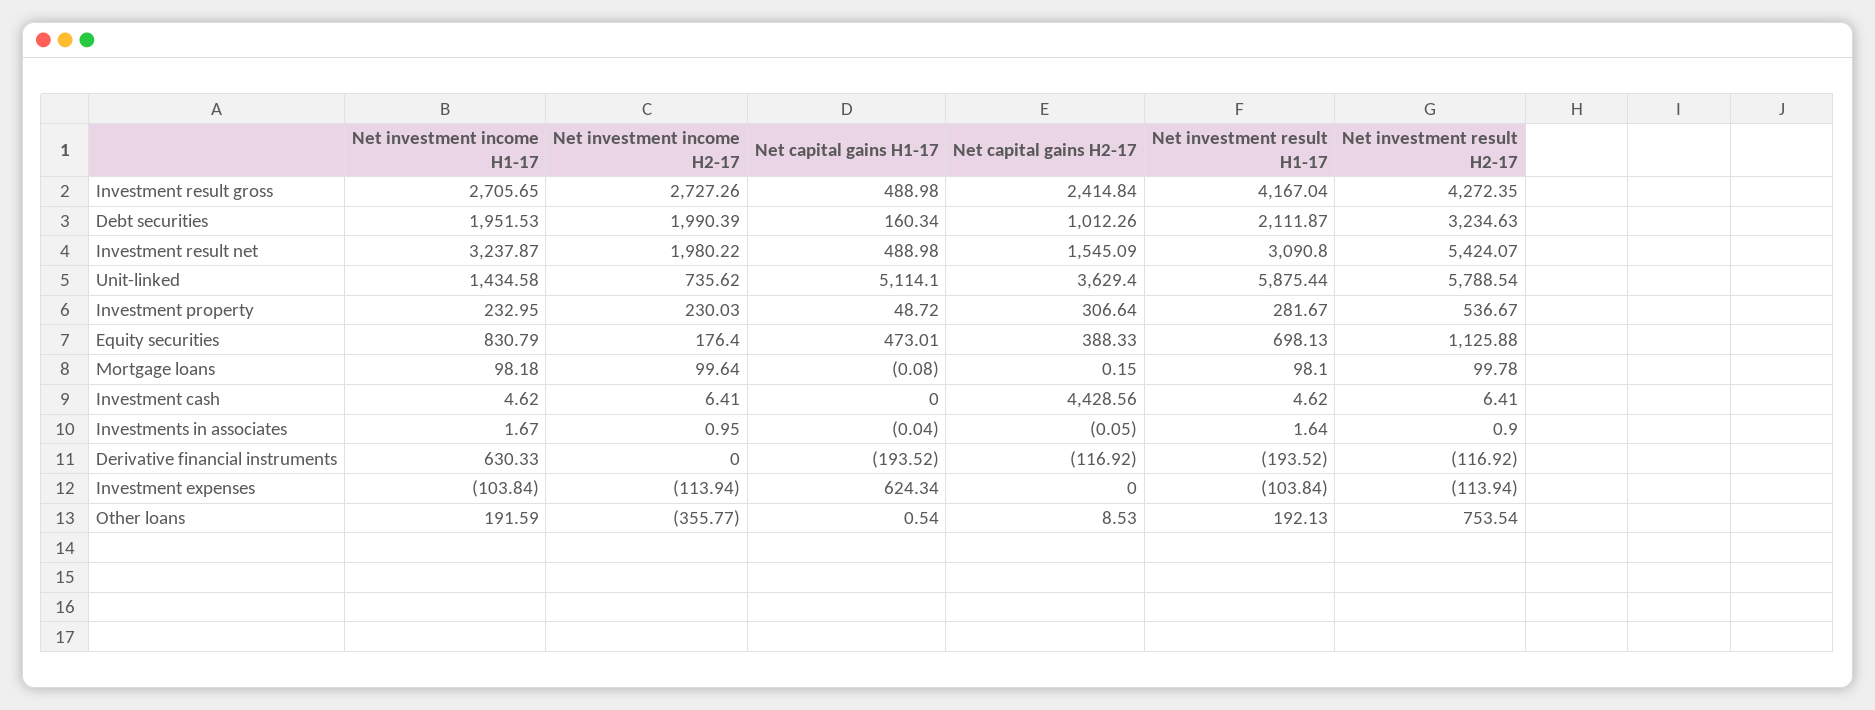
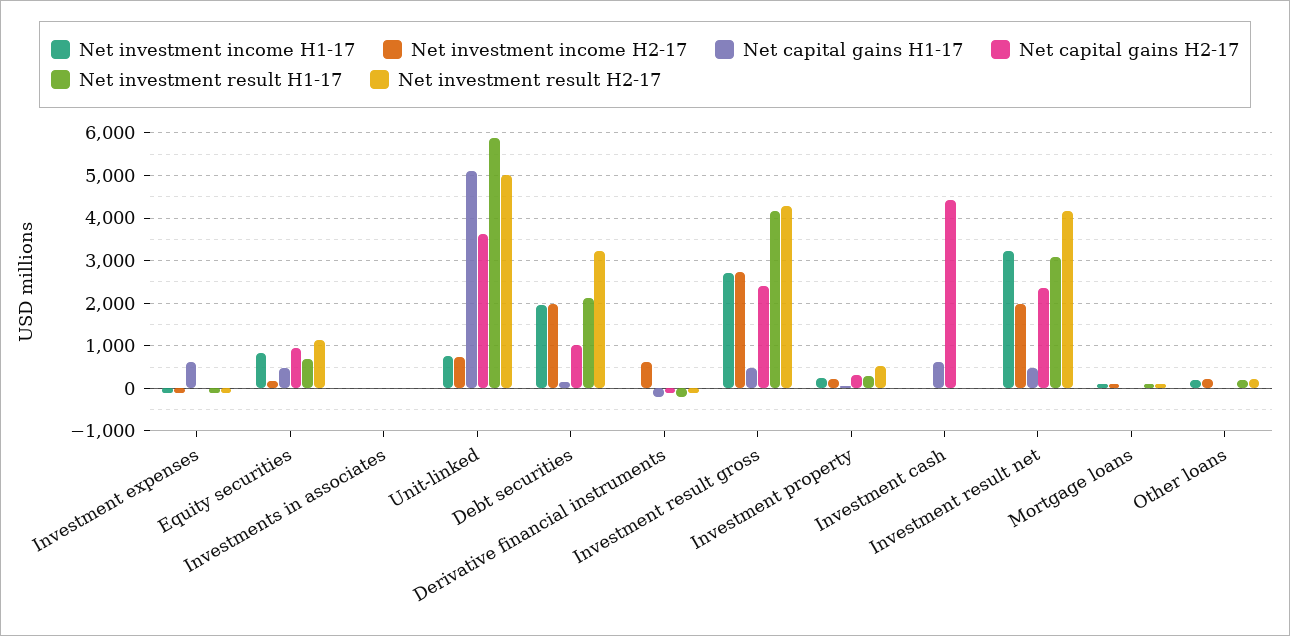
  {
    "Net investment income H1-17": {
      "Investment result gross": 2705.65,
      "Debt securities": 1951.53,
      "Investment result net": 3237.87,
-     "Unit-linked": 1434.58,
+     "Unit-linked": 800,
      "Investment property": 232.95,
      "Equity securities": 830.79,
      "Mortgage loans": 98.18,
      "Investment cash": 4.62,
      "Investments in associates": 1.67,
-     "Derivative financial instruments": 630.33,
+     "Derivative financial instruments": 0,
      "Investment expenses": -103.84,
      "Other loans": 191.59
    },
    "Net investment income H2-17": {
      "Investment result gross": 2727.26,
      "Debt securities": 1990.39,
      "Investment result net": 1980.22,
      "Unit-linked": 735.62,
      "Investment property": 230.03,
      "Equity securities": 176.4,
      "Mortgage loans": 99.64,
      "Investment cash": 6.41,
      "Investments in associates": 0.95,
-     "Derivative financial instruments": 0,
+     "Derivative financial instruments": 600,
      "Investment expenses": -113.94,
-     "Other loans": -355.77
+     "Other loans": 200
    },
    "Net capital gains H1-17": {
      "Investment result gross": 488.98,
      "Debt securities": 160.34,
      "Investment result net": 488.98,
      "Unit-linked": 5114.1,
      "Investment property": 48.72,
      "Equity securities": 473.01,
      "Mortgage loans": -0.08,
-     "Investment cash": 0,
+     "Investment cash": 600,
      "Investments in associates": -0.04,
      "Derivative financial instruments": -193.52,
      "Investment expenses": 624.34,
      "Other loans": 0.54
    },
    "Net capital gains H2-17": {
      "Investment result gross": 2414.84,
      "Debt securities": 1012.26,
-     "Investment result net": 1545.09,
+     "Investment result net": 2400,
      "Unit-linked": 3629.4,
      "Investment property": 306.64,
-     "Equity securities": 388.33,
+     "Equity securities": 1000,
      "Mortgage loans": 0.15,
      "Investment cash": 4428.56,
      "Investments in associates": -0.05,
      "Derivative financial instruments": -116.92,
      "Investment expenses": 0,
      "Other loans": 8.53
    },
    "Net investment result H1-17": {
      "Investment result gross": 4167.04,
      "Debt securities": 2111.87,
      "Investment result net": 3090.8,
      "Unit-linked": 5875.44,
      "Investment property": 281.67,
      "Equity securities": 698.13,
      "Mortgage loans": 98.1,
      "Investment cash": 4.62,
      "Investments in associates": 1.64,
      "Derivative financial instruments": -193.52,
      "Investment expenses": -103.84,
      "Other loans": 192.13
    },
    "Net investment result H2-17": {
      "Investment result gross": 4272.35,
      "Debt securities": 3234.63,
-     "Investment result net": 5424.07,
+     "Investment result net": 4200,
-     "Unit-linked": 5788.54,
+     "Unit-linked": 5000,
      "Investment property": 536.67,
      "Equity securities": 1125.88,
      "Mortgage loans": 99.78,
      "Investment cash": 6.41,
      "Investments in associates": 0.9,
      "Derivative financial instruments": -116.92,
      "Investment expenses": -113.94,
-     "Other loans": 753.54
+     "Other loans": 200
    }
  }

